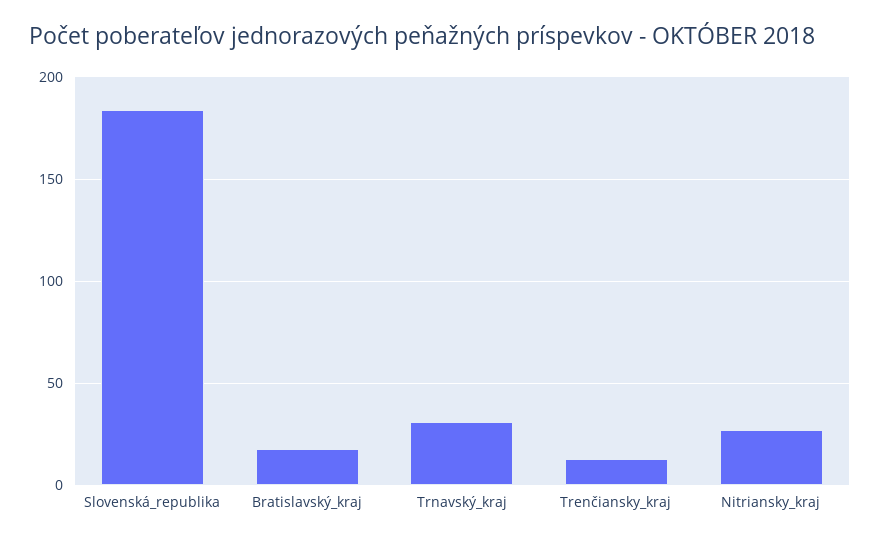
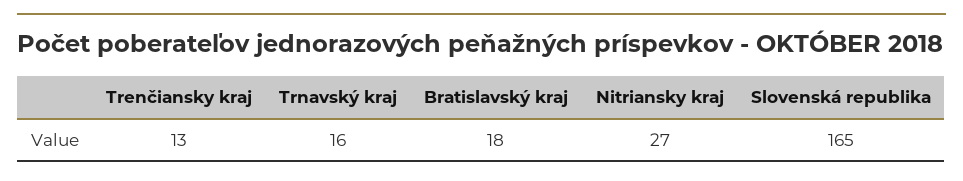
  {
-   "Slovenská_republika": 185,
+   "Slovenská_republika": 165,
    "Bratislavský_kraj": 18,
-   "Trnavský_kraj": 30,
+   "Trnavský_kraj": 16,
    "Trenčiansky_kraj": 13,
    "Nitriansky_kraj": 27
  }

